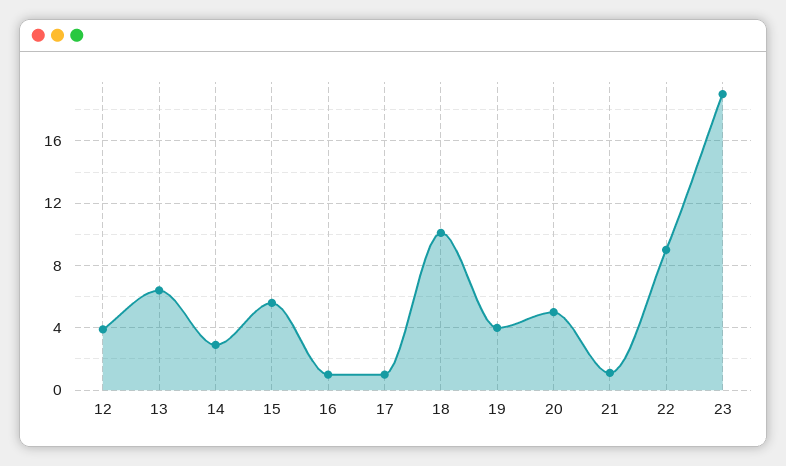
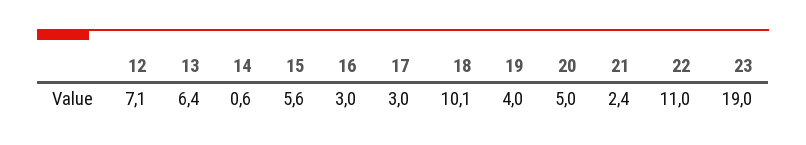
  {
-   "12": 4,
+   "12": 7.1,
    "13": 6.4,
-   "14": 3,
+   "14": 0.6,
    "15": 5.6,
-   "16": 1,
+   "16": 3,
-   "17": 1,
+   "17": 3,
    "18": 10.1,
    "19": 4,
    "20": 5,
-   "21": 1,
+   "21": 2.4,
-   "22": 9,
+   "22": 11,
    "23": 19
  }

